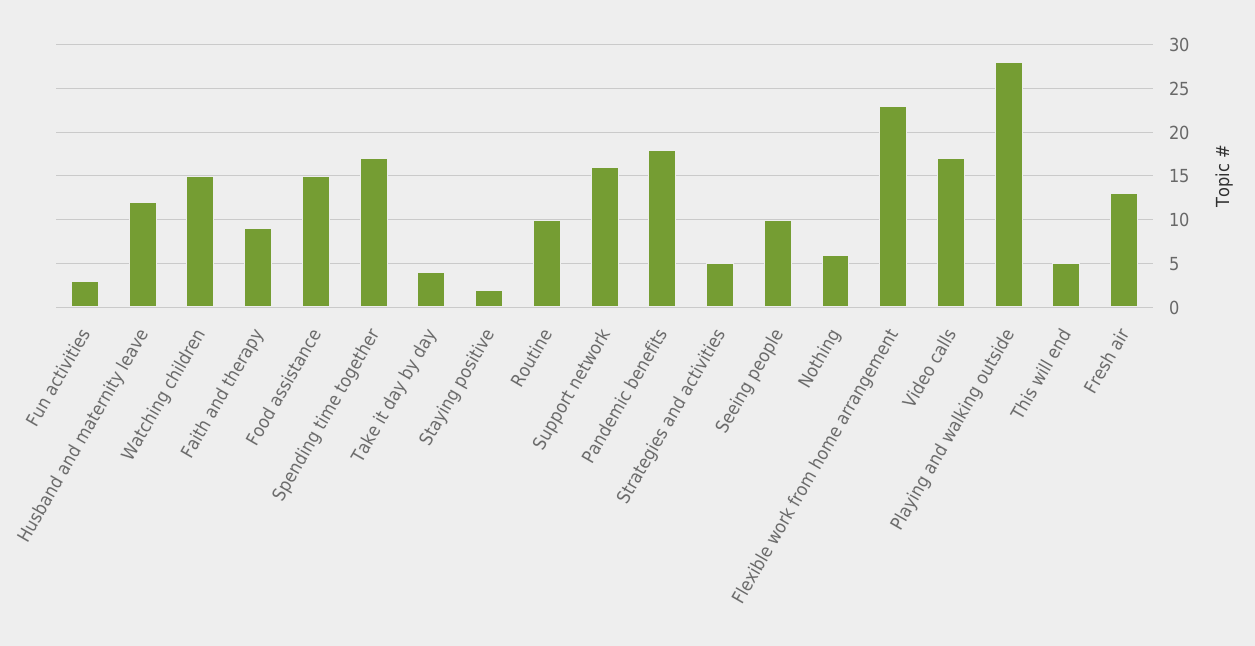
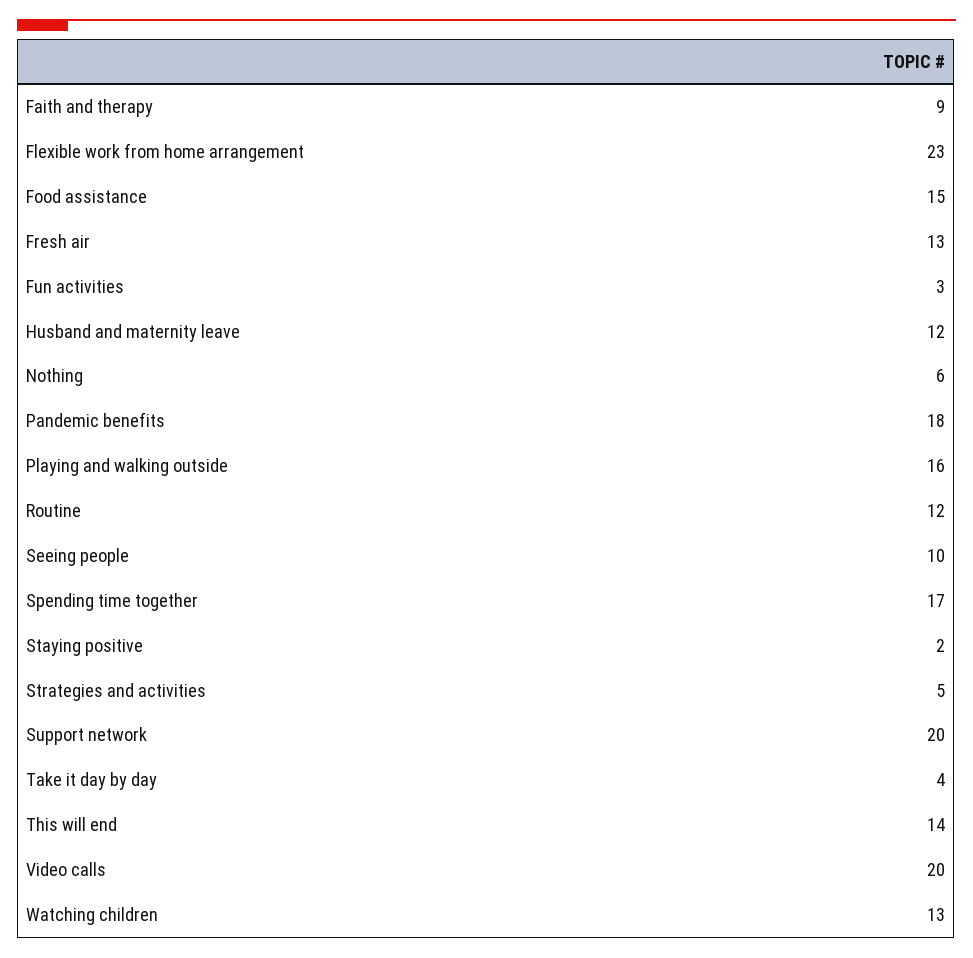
  {
    "Fun activities": 3,
    "Husband and maternity leave": 12,
-   "Watching children": 15,
+   "Watching children": 13,
    "Faith and therapy": 9,
    "Food assistance": 15,
    "Spending time together": 17,
    "Take it day by day": 4,
    "Staying positive": 2,
-   "Routine": 10,
+   "Routine": 12,
-   "Support network": 16,
+   "Support network": 20,
    "Pandemic benefits": 18,
    "Strategies and activities": 5,
    "Seeing people": 10,
    "Nothing": 6,
    "Flexible work from home arrangement": 23,
-   "Video calls": 17,
+   "Video calls": 20,
-   "Playing and walking outside": 28,
+   "Playing and walking outside": 16,
-   "This will end": 5,
+   "This will end": 14,
    "Fresh air": 13
  }

